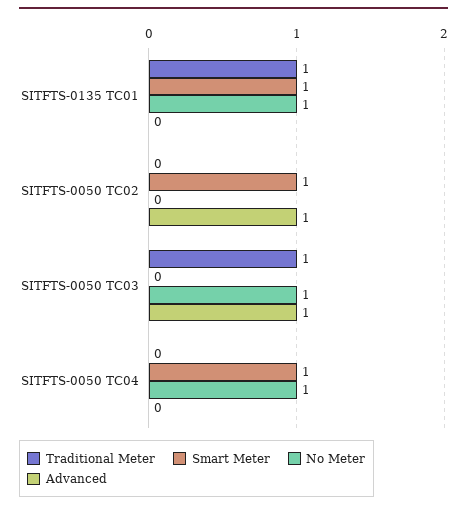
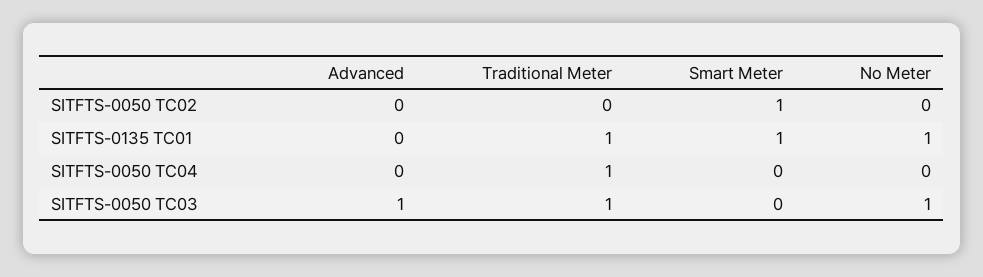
  {
    "Traditional Meter": {
      "SITFTS-0135 TC01": 1,
      "SITFTS-0050 TC02": 0,
      "SITFTS-0050 TC03": 1,
-     "SITFTS-0050 TC04": 0
+     "SITFTS-0050 TC04": 1
    },
    "Smart Meter": {
      "SITFTS-0135 TC01": 1,
      "SITFTS-0050 TC02": 1,
      "SITFTS-0050 TC03": 0,
-     "SITFTS-0050 TC04": 1
+     "SITFTS-0050 TC04": 0
    },
    "No Meter": {
      "SITFTS-0135 TC01": 1,
      "SITFTS-0050 TC02": 0,
      "SITFTS-0050 TC03": 1,
-     "SITFTS-0050 TC04": 1
+     "SITFTS-0050 TC04": 0
    },
    "Advanced": {
      "SITFTS-0135 TC01": 0,
-     "SITFTS-0050 TC02": 1,
+     "SITFTS-0050 TC02": 0,
      "SITFTS-0050 TC03": 1,
      "SITFTS-0050 TC04": 0
    }
  }

